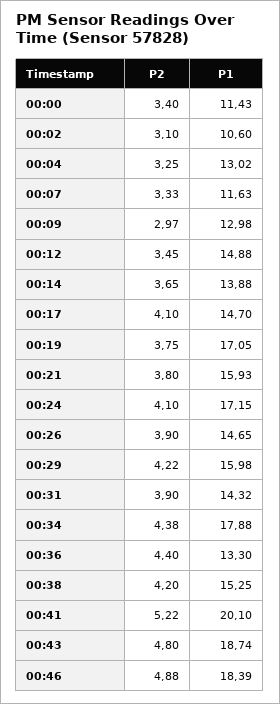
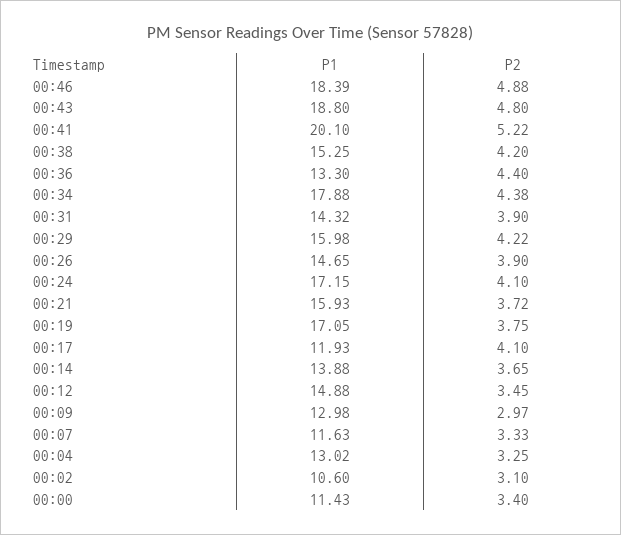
  {
    "P2": {
      "00:00": 3.4,
      "00:02": 3.1,
      "00:04": 3.25,
      "00:07": 3.33,
      "00:09": 2.97,
      "00:12": 3.45,
      "00:14": 3.65,
      "00:17": 4.1,
      "00:19": 3.75,
-     "00:21": 3.8,
+     "00:21": 3.72,
      "00:24": 4.1,
      "00:26": 3.9,
      "00:29": 4.22,
      "00:31": 3.9,
      "00:34": 4.38,
      "00:36": 4.4,
      "00:38": 4.2,
      "00:41": 5.22,
      "00:43": 4.8,
      "00:46": 4.88
    },
    "P1": {
      "00:00": 11.43,
      "00:02": 10.6,
      "00:04": 13.02,
      "00:07": 11.63,
      "00:09": 12.98,
      "00:12": 14.88,
      "00:14": 13.88,
-     "00:17": 14.7,
+     "00:17": 11.93,
      "00:19": 17.05,
      "00:21": 15.93,
      "00:24": 17.15,
      "00:26": 14.65,
      "00:29": 15.98,
      "00:31": 14.32,
      "00:34": 17.88,
      "00:36": 13.3,
      "00:38": 15.25,
      "00:41": 20.1,
-     "00:43": 18.74,
+     "00:43": 18.8,
      "00:46": 18.39
    }
  }

